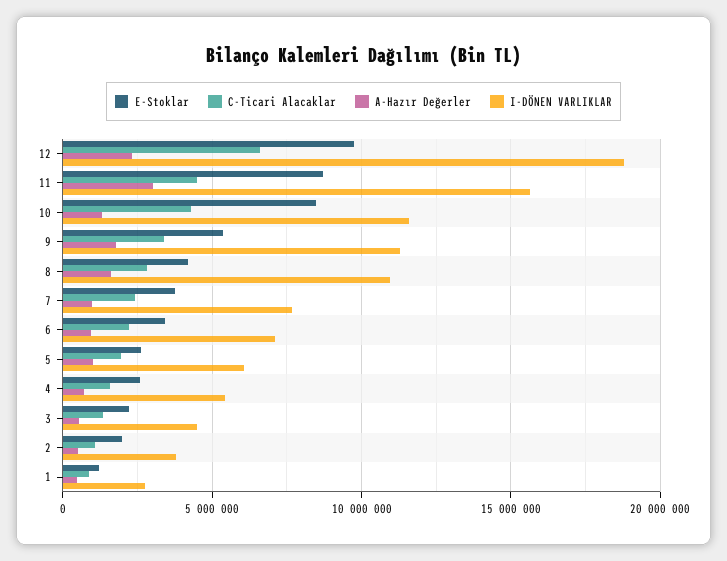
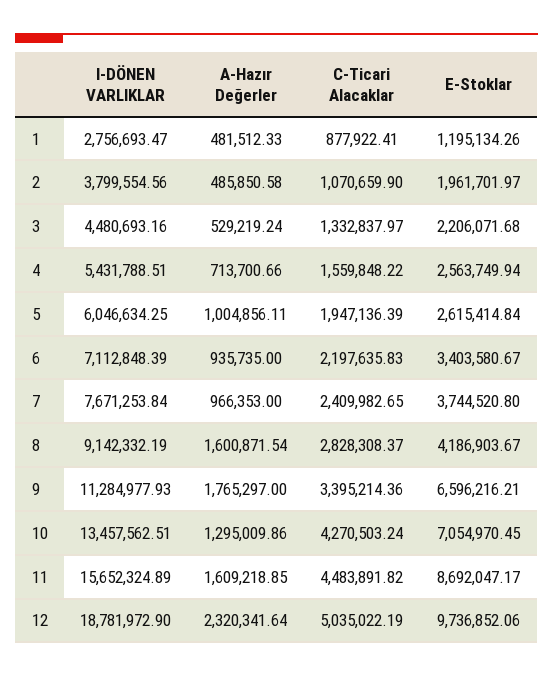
  {
    "E-Stoklar": {
      "12": 9736852.06,
      "11": 8692047.17,
-     "10": 8500000,
+     "10": 7054970.45,
-     "9": 5500000,
+     "9": 6596216.21,
      "8": 4186903.67,
      "7": 3744520.8,
      "6": 3403580.67,
      "5": 2615414.84,
      "4": 2563749.94,
      "3": 2206071.68,
      "2": 1961701.97,
      "1": 1195134.26
    },
    "C-Ticari Alacaklar": {
-     "12": 6500000,
+     "12": 5035022.19,
      "11": 4483891.82,
      "10": 4270503.24,
      "9": 3395214.36,
      "8": 2828308.37,
      "7": 2409982.65,
      "6": 2197635.83,
      "5": 1947136.39,
      "4": 1559848.22,
      "3": 1332837.97,
      "2": 1070659.9,
      "1": 877922.41
    },
    "A-Hazır Değerler": {
      "12": 2320341.64,
-     "11": 3000000,
+     "11": 1609218.85,
      "10": 1295009.86,
      "9": 1765297,
      "8": 1600871.54,
      "7": 966353,
      "6": 935735,
      "5": 1004856.11,
      "4": 713700.66,
      "3": 529219.24,
      "2": 485850.58,
      "1": 481512.33
    },
    "I-DÖNEN VARLIKLAR": {
      "12": 18781972.9,
      "11": 15652324.89,
-     "10": 11500000,
+     "10": 13457562.51,
      "9": 11284977.93,
-     "8": 11000000,
+     "8": 9142332.19,
      "7": 7671253.84,
      "6": 7112848.39,
      "5": 6046634.25,
      "4": 5431788.51,
      "3": 4480693.16,
      "2": 3799554.56,
      "1": 2756693.47
    }
  }

